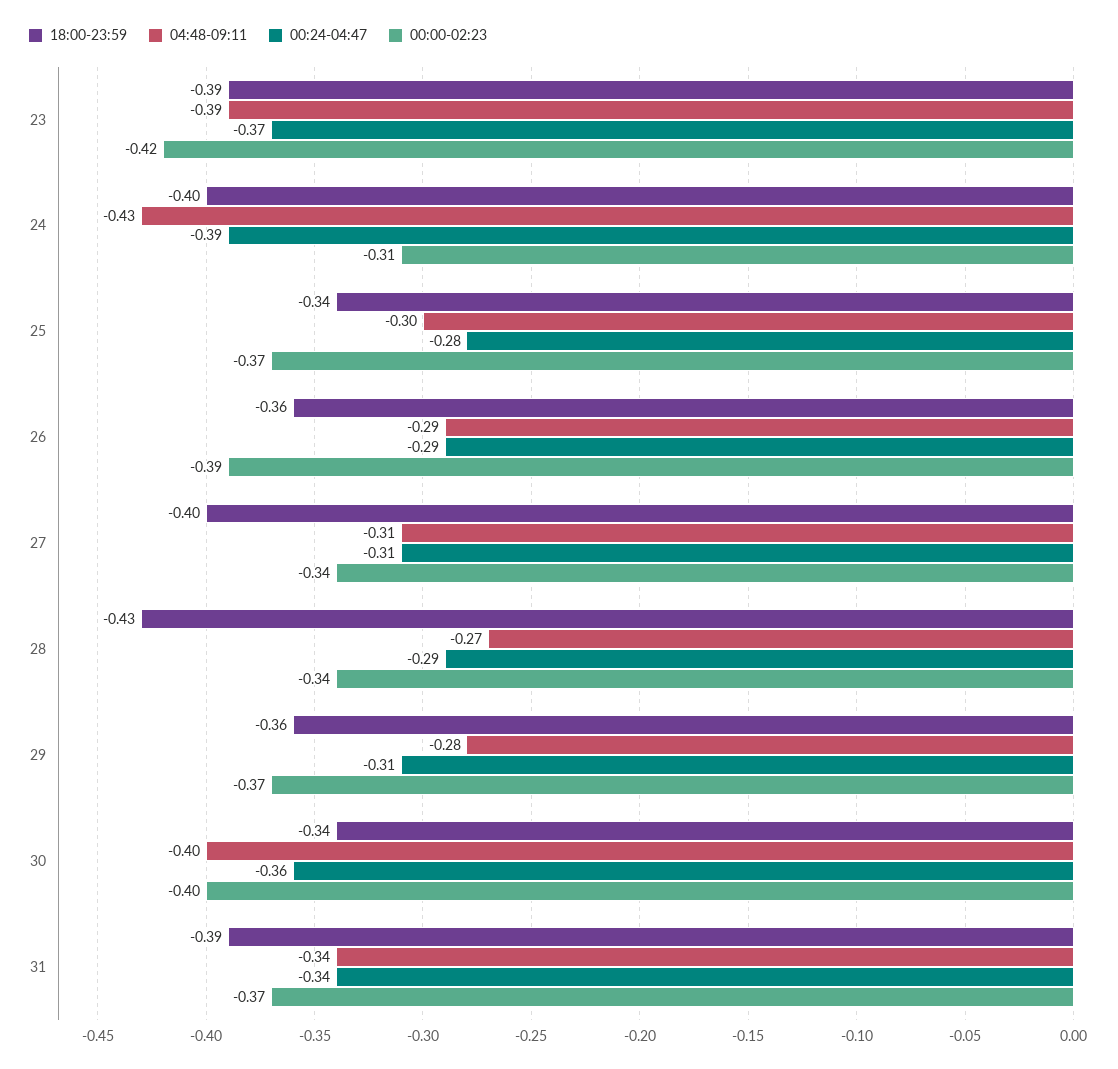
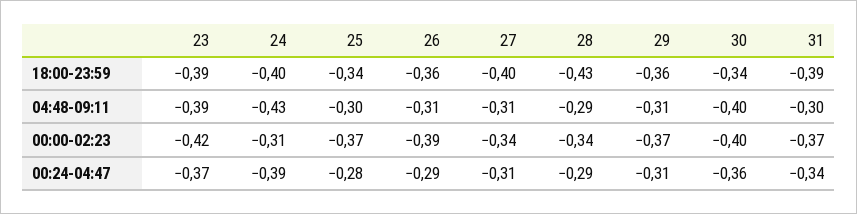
  {
    "18:00-23:59": {
      "23": -0.39,
      "24": -0.4,
      "25": -0.34,
      "26": -0.36,
      "27": -0.4,
      "28": -0.43,
      "29": -0.36,
      "30": -0.34,
      "31": -0.39
    },
    "04:48-09:11": {
      "23": -0.39,
      "24": -0.43,
      "25": -0.3,
-     "26": -0.29,
+     "26": -0.31,
      "27": -0.31,
-     "28": -0.27,
+     "28": -0.29,
-     "29": -0.28,
+     "29": -0.31,
      "30": -0.4,
-     "31": -0.34
+     "31": -0.3
    },
    "00:24-04:47": {
      "23": -0.37,
      "24": -0.39,
      "25": -0.28,
      "26": -0.29,
      "27": -0.31,
      "28": -0.29,
      "29": -0.31,
      "30": -0.36,
      "31": -0.34
    },
    "00:00-02:23": {
      "23": -0.42,
      "24": -0.31,
      "25": -0.37,
      "26": -0.39,
      "27": -0.34,
      "28": -0.34,
      "29": -0.37,
      "30": -0.4,
      "31": -0.37
    }
  }

